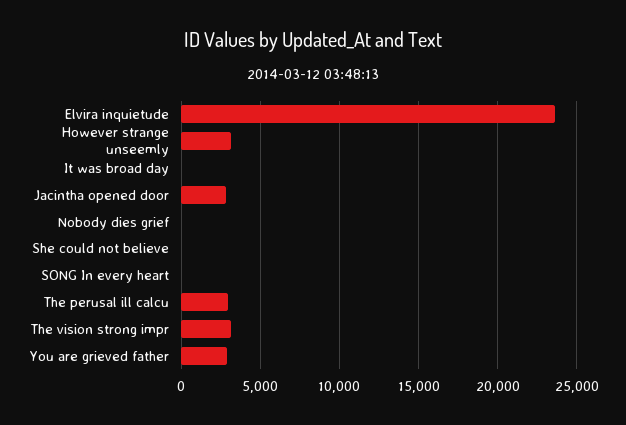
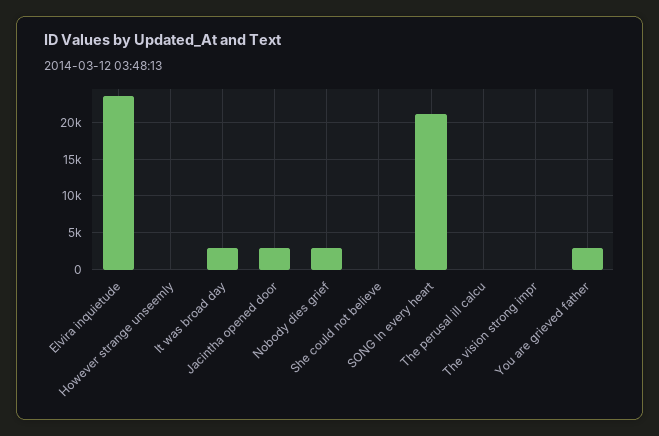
  {
    "Elvira inquietude": 23500,
-   "However strange unseemly": 3000,
+   "However strange unseemly": 0,
-   "It was broad day": 0,
+   "It was broad day": 3000,
    "Jacintha opened door": 3000,
-   "Nobody dies grief": 0,
+   "Nobody dies grief": 3000,
    "She could not believe": 0,
-   "SONG In every heart": 0,
+   "SONG In every heart": 21000,
-   "The perusal ill calcu": 3000,
+   "The perusal ill calcu": 0,
-   "The vision strong impr": 3000,
+   "The vision strong impr": 0,
    "You are grieved father": 3000
  }

